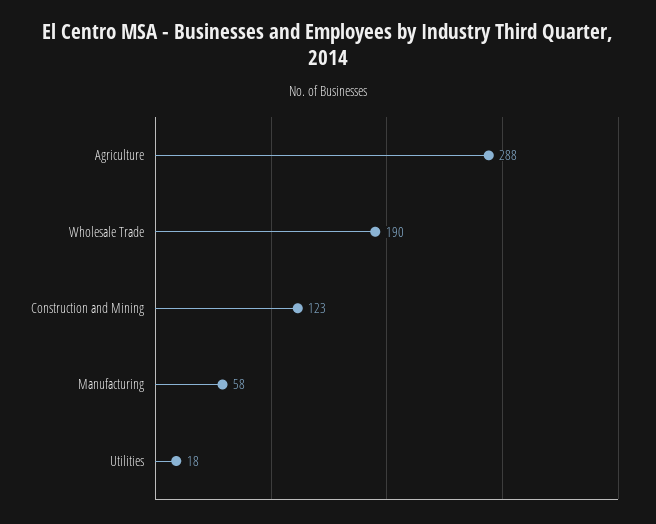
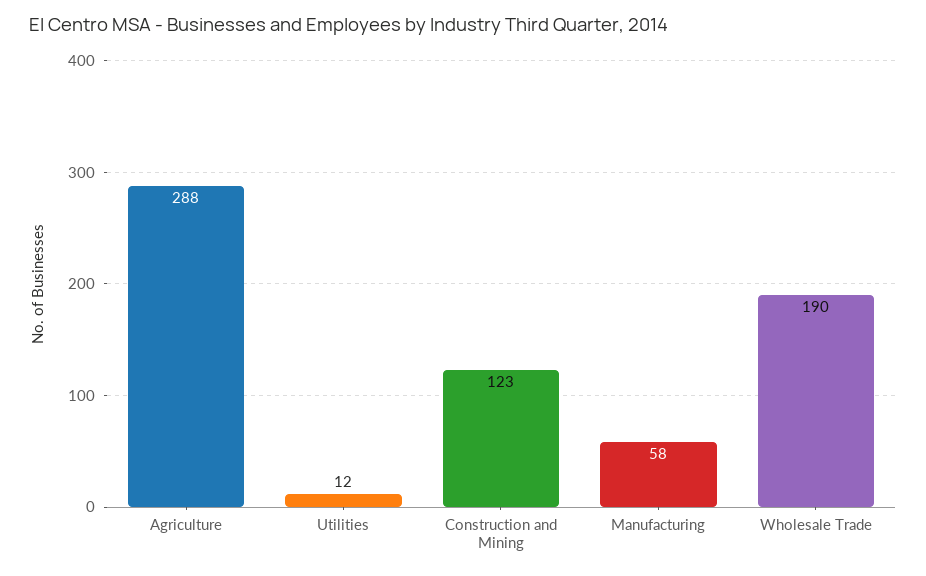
  {
    "Agriculture": 288,
    "Wholesale Trade": 190,
    "Construction and Mining": 123,
    "Manufacturing": 58,
-   "Utilities": 18
+   "Utilities": 12
  }

